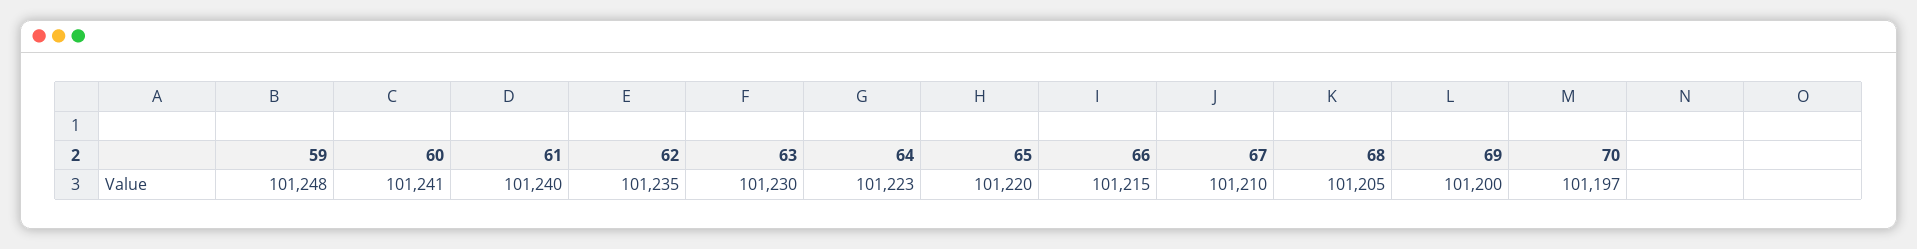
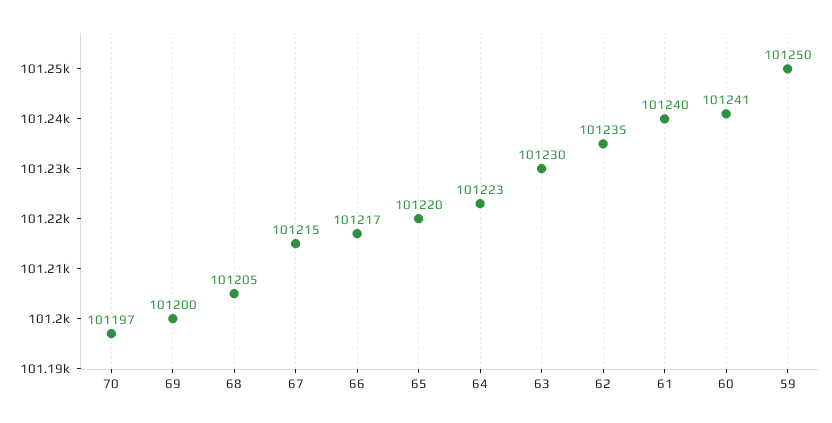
  {
-   "59": 101248,
+   "59": 101250,
    "60": 101241,
    "61": 101240,
    "62": 101235,
    "63": 101230,
    "64": 101223,
    "65": 101220,
-   "66": 101215,
+   "66": 101217,
-   "67": 101210,
+   "67": 101215,
    "68": 101205,
    "69": 101200,
    "70": 101197
  }

